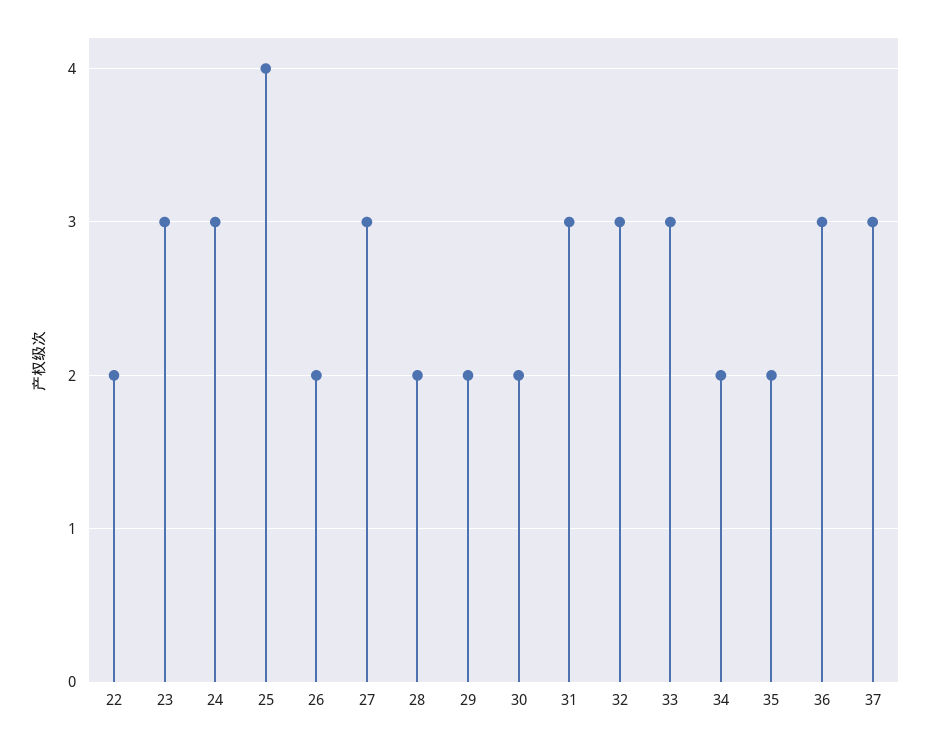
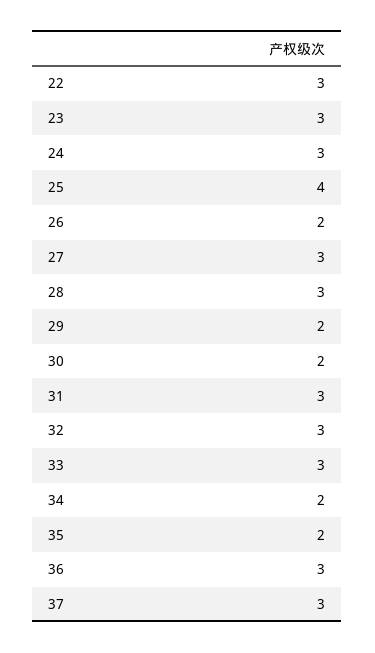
  {
-   "22": 2,
+   "22": 3,
    "23": 3,
    "24": 3,
    "25": 4,
    "26": 2,
    "27": 3,
-   "28": 2,
+   "28": 3,
    "29": 2,
    "30": 2,
    "31": 3,
    "32": 3,
    "33": 3,
    "34": 2,
    "35": 2,
    "36": 3,
    "37": 3
  }

